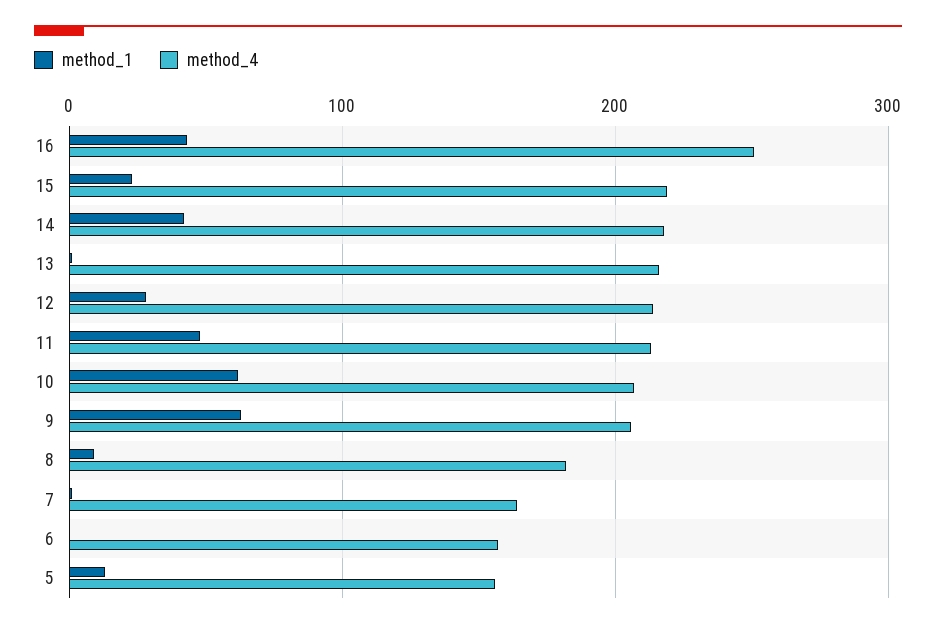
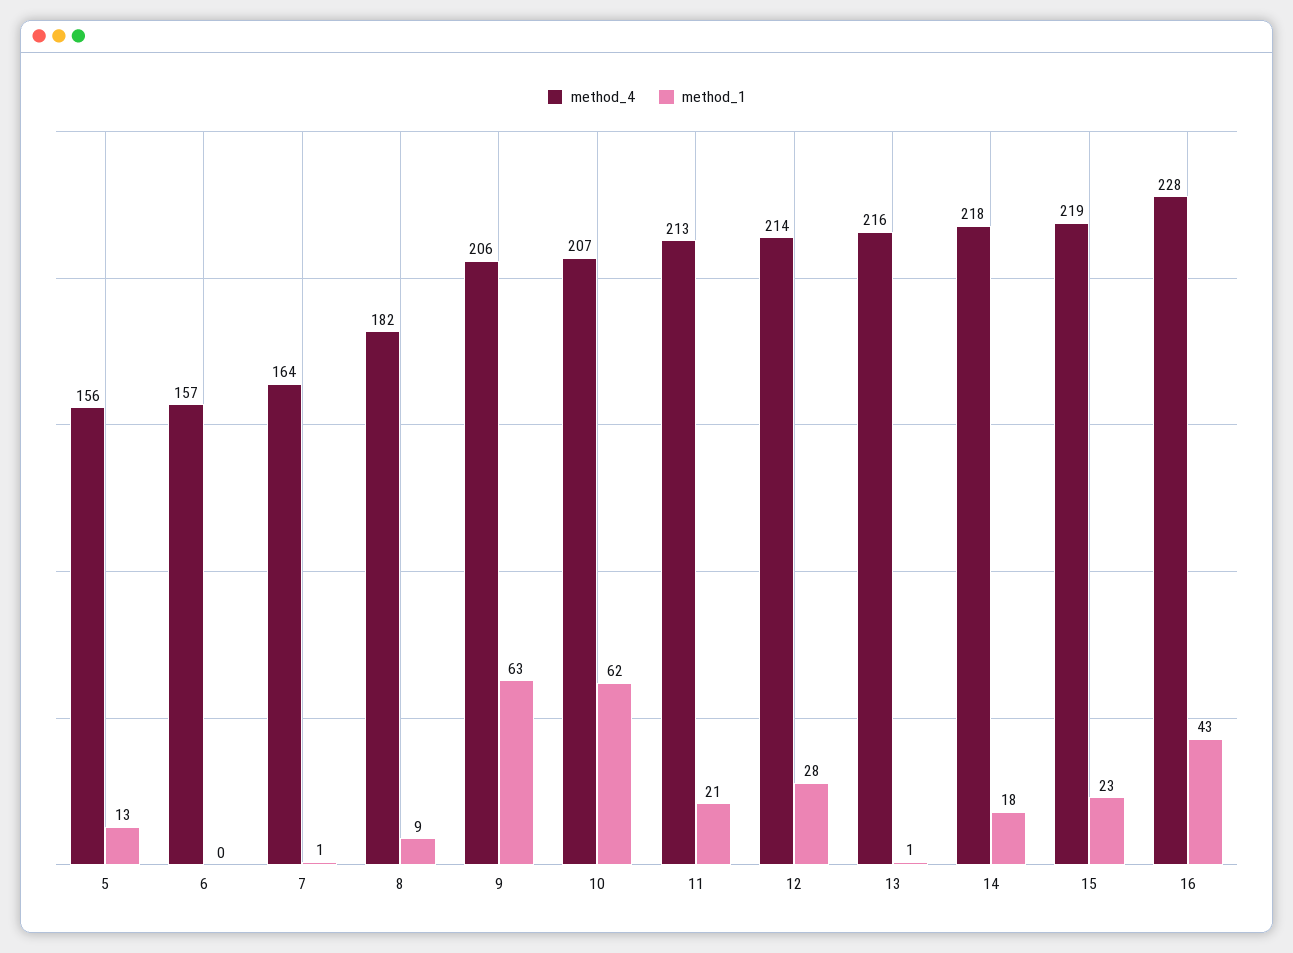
  {
    "method_1": {
      "16": 43,
      "15": 23,
-     "14": 40,
+     "14": 18,
      "13": 1,
      "12": 28,
-     "11": 50,
+     "11": 21,
      "10": 62,
      "9": 63,
      "8": 9,
      "7": 1,
      "6": 0,
      "5": 13
    },
    "method_4": {
-     "16": 250,
+     "16": 228,
      "15": 219,
      "14": 218,
      "13": 216,
      "12": 214,
      "11": 213,
      "10": 207,
      "9": 206,
      "8": 182,
      "7": 164,
      "6": 157,
      "5": 156
    }
  }

